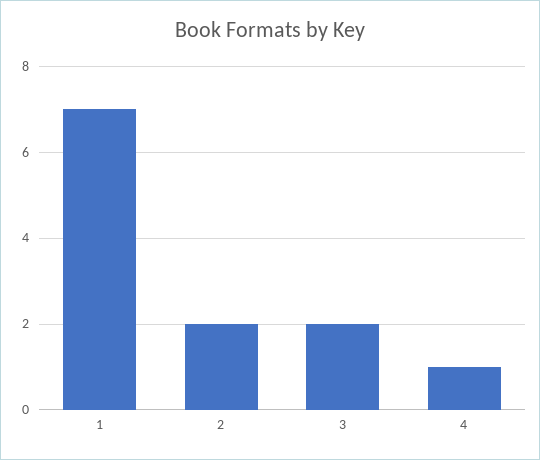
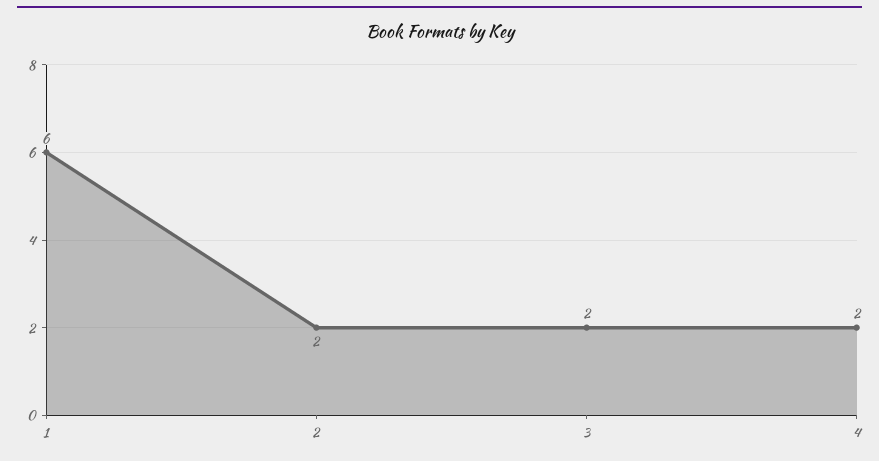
  {
-   "1": 7,
+   "1": 6,
    "2": 2,
    "3": 2,
-   "4": 1
+   "4": 2
  }

